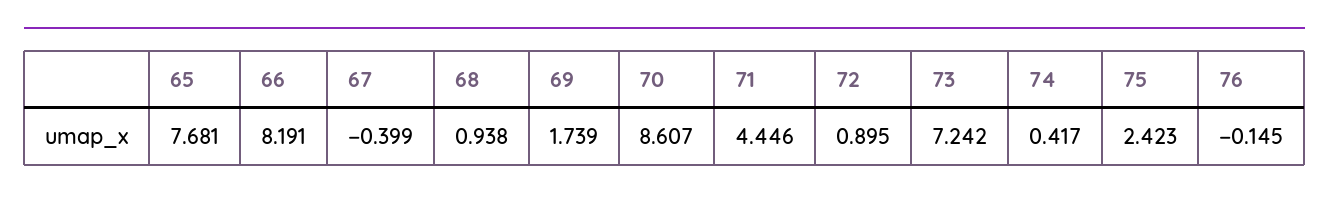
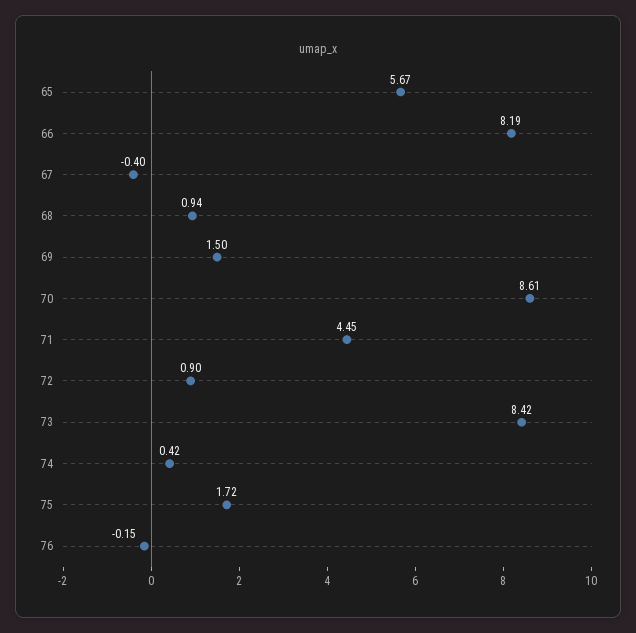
  {
-   "65": 7.681,
+   "65": 5.67,
    "66": 8.191,
    "67": -0.399,
    "68": 0.938,
-   "69": 1.739,
+   "69": 1.5,
    "70": 8.607,
    "71": 4.446,
    "72": 0.895,
-   "73": 7.242,
+   "73": 8.42,
    "74": 0.417,
-   "75": 2.423,
+   "75": 1.72,
    "76": -0.145
  }

